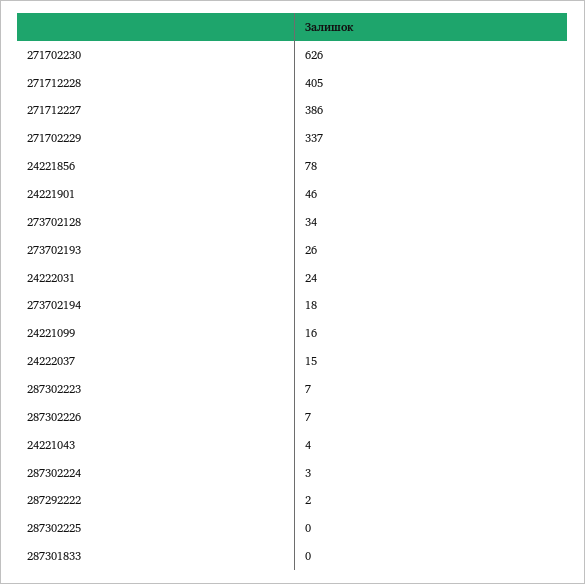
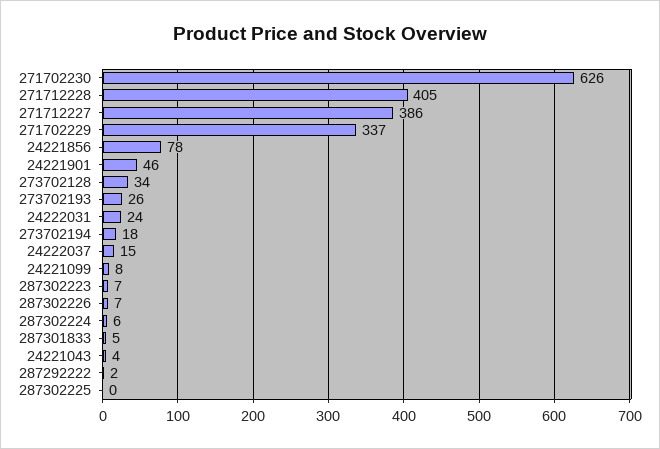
  {
    "271702230": 626,
    "271712228": 405,
    "271712227": 386,
    "271702229": 337,
    "24221856": 78,
    "24221901": 46,
    "273702128": 34,
    "273702193": 26,
    "24222031": 24,
    "273702194": 18,
-   "24221099": 16,
+   "24221099": 8,
    "24222037": 15,
    "287302223": 7,
    "287302226": 7,
    "24221043": 4,
-   "287302224": 3,
+   "287302224": 6,
    "287292222": 2,
    "287302225": 0,
-   "287301833": 0
+   "287301833": 5
  }

